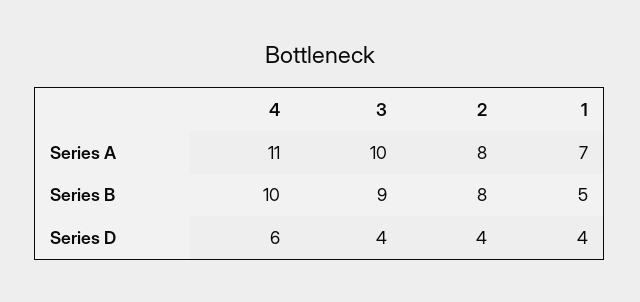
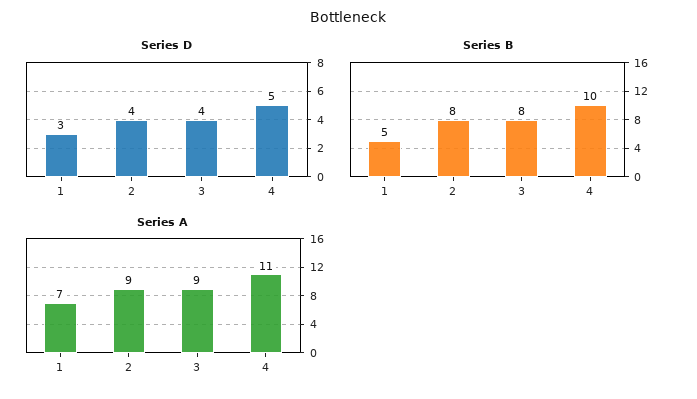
  {
    "Series A": {
      "4": 11,
-     "3": 10,
+     "3": 9,
-     "2": 8,
+     "2": 9,
      "1": 7
    },
    "Series B": {
      "4": 10,
-     "3": 9,
+     "3": 8,
      "2": 8,
      "1": 5
    },
    "Series D": {
-     "4": 6,
+     "4": 5,
      "3": 4,
      "2": 4,
-     "1": 4
+     "1": 3
    }
  }

